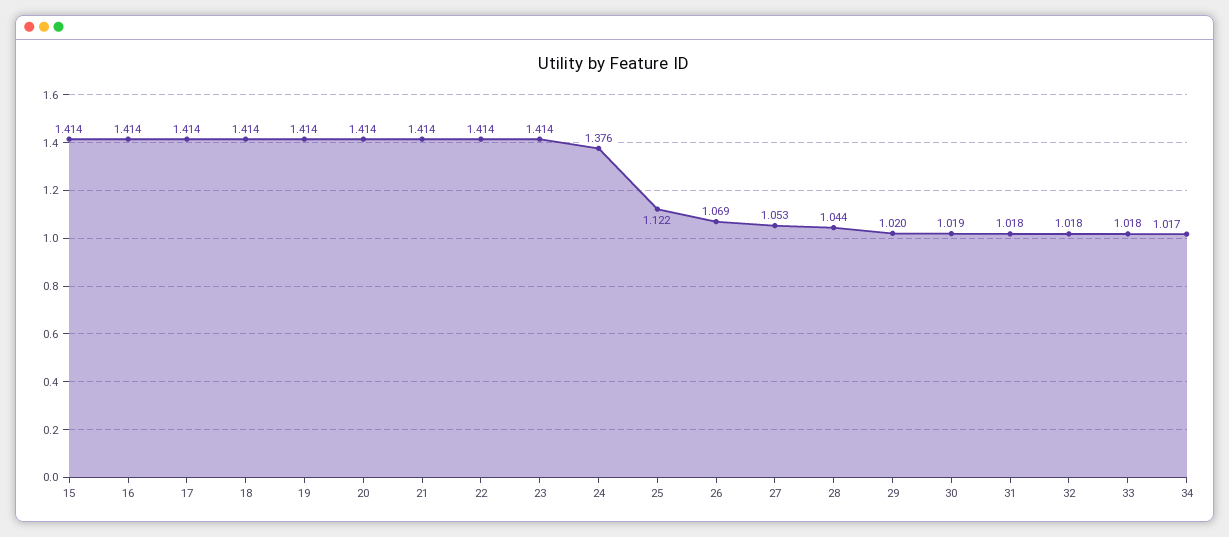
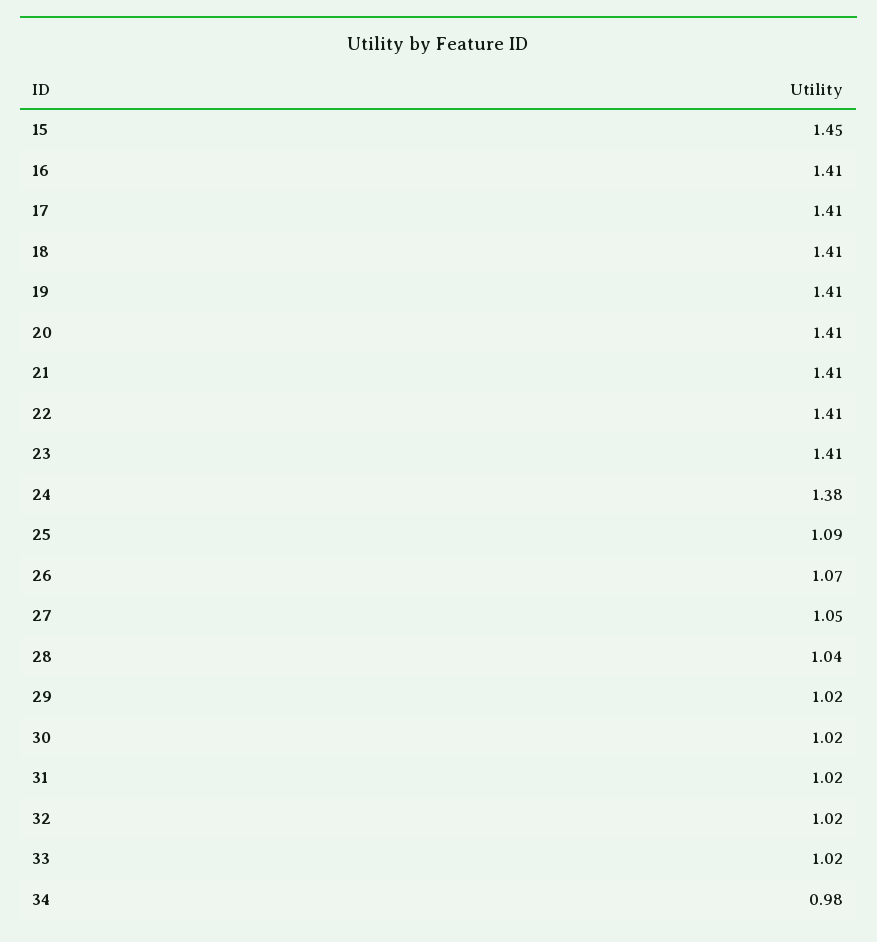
  {
-   "15": 1.414,
+   "15": 1.45,
    "16": 1.414,
    "17": 1.414,
    "18": 1.414,
    "19": 1.414,
    "20": 1.414,
    "21": 1.414,
    "22": 1.414,
    "23": 1.414,
    "24": 1.376,
-   "25": 1.122,
+   "25": 1.09,
    "26": 1.069,
    "27": 1.053,
    "28": 1.044,
    "29": 1.02,
    "30": 1.019,
    "31": 1.018,
    "32": 1.018,
    "33": 1.018,
-   "34": 1.017
+   "34": 0.98
  }

